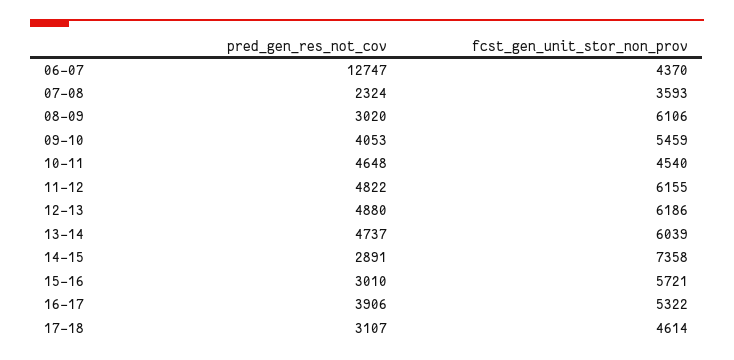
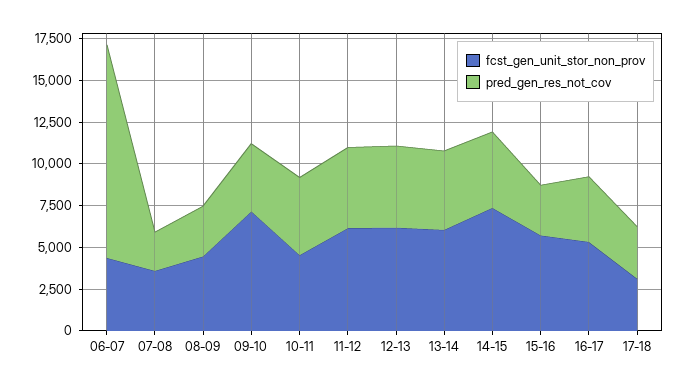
  {
    "pred_gen_res_not_cov": {
      "06-07": 12747,
      "07-08": 2324,
      "08-09": 3020,
      "09-10": 4053,
      "10-11": 4648,
      "11-12": 4822,
      "12-13": 4880,
      "13-14": 4737,
-     "14-15": 2891,
+     "14-15": 4500,
      "15-16": 3010,
      "16-17": 3906,
      "17-18": 3107
    },
    "fcst_gen_unit_stor_non_prov": {
      "06-07": 4370,
      "07-08": 3593,
-     "08-09": 6106,
+     "08-09": 4500,
-     "09-10": 5459,
+     "09-10": 7000,
      "10-11": 4540,
      "11-12": 6155,
      "12-13": 6186,
      "13-14": 6039,
      "14-15": 7358,
      "15-16": 5721,
      "16-17": 5322,
-     "17-18": 4614
+     "17-18": 3000
    }
  }

